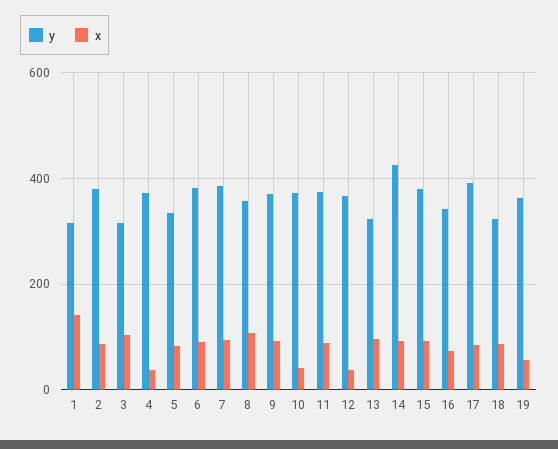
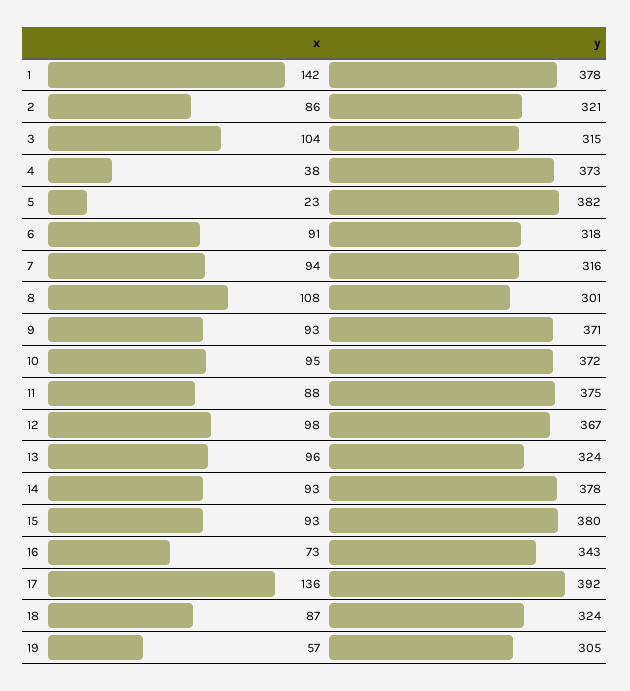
  {
    "y": {
-     "1": 320,
+     "1": 378,
-     "2": 380,
+     "2": 321,
      "3": 315,
      "4": 373,
-     "5": 340,
+     "5": 382,
-     "6": 380,
+     "6": 318,
-     "7": 380,
+     "7": 316,
-     "8": 360,
+     "8": 301,
      "9": 371,
      "10": 372,
      "11": 375,
      "12": 367,
      "13": 324,
-     "14": 420,
+     "14": 378,
      "15": 380,
      "16": 343,
      "17": 392,
      "18": 324,
-     "19": 360
+     "19": 305
    },
    "x": {
      "1": 142,
      "2": 86,
      "3": 104,
      "4": 38,
-     "5": 80,
+     "5": 23,
      "6": 91,
      "7": 94,
      "8": 108,
      "9": 93,
-     "10": 40,
+     "10": 95,
      "11": 88,
-     "12": 40,
+     "12": 98,
      "13": 96,
      "14": 93,
      "15": 93,
      "16": 73,
-     "17": 80,
+     "17": 136,
      "18": 87,
      "19": 57
    }
  }

